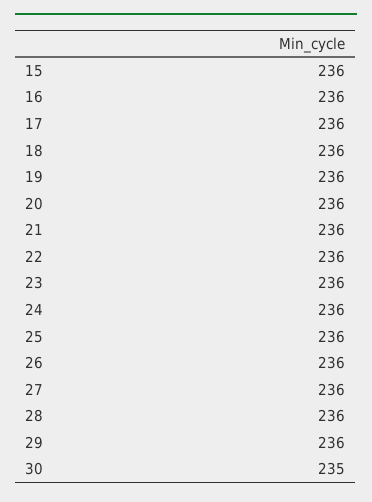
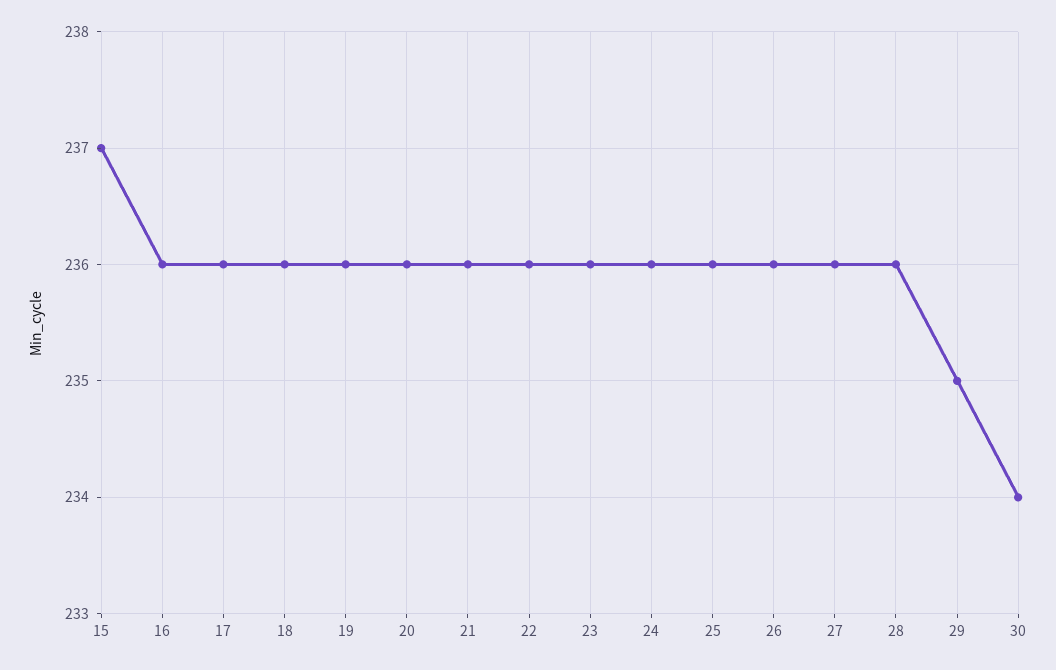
  {
-   "15": 236,
+   "15": 237,
    "16": 236,
    "17": 236,
    "18": 236,
    "19": 236,
    "20": 236,
    "21": 236,
    "22": 236,
    "23": 236,
    "24": 236,
    "25": 236,
    "26": 236,
    "27": 236,
    "28": 236,
-   "29": 236,
+   "29": 235,
-   "30": 235
+   "30": 234
  }

